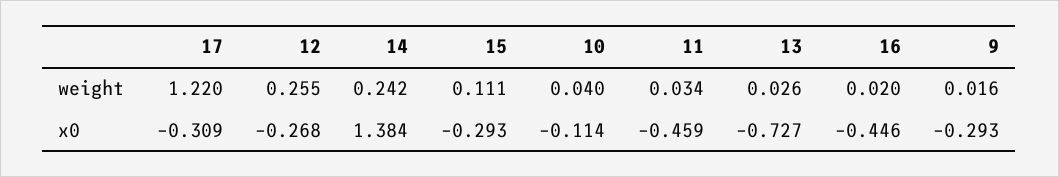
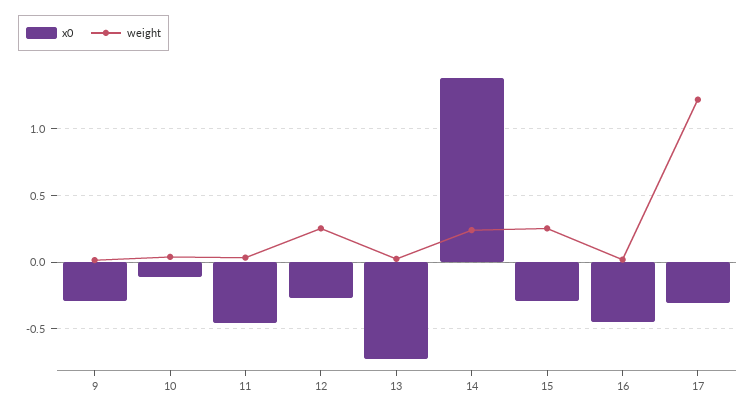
  {
    "weight": {
      "17": 1.22,
      "12": 0.255,
      "14": 0.242,
-     "15": 0.111,
+     "15": 0.25,
      "10": 0.04,
      "11": 0.034,
      "13": 0.026,
      "16": 0.02,
      "9": 0.016
    },
    "x0": {
      "17": -0.309,
      "12": -0.268,
      "14": 1.384,
      "15": -0.293,
      "10": -0.114,
      "11": -0.459,
      "13": -0.727,
      "16": -0.446,
      "9": -0.293
    }
  }

